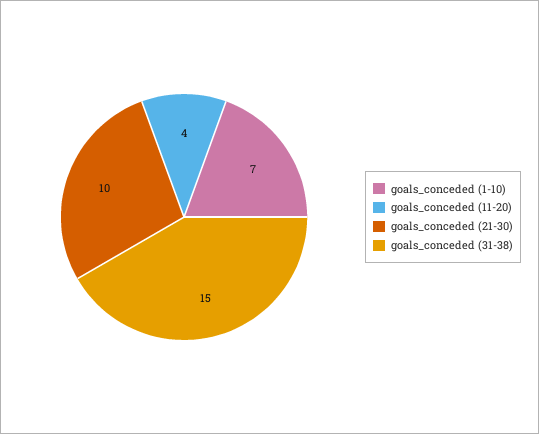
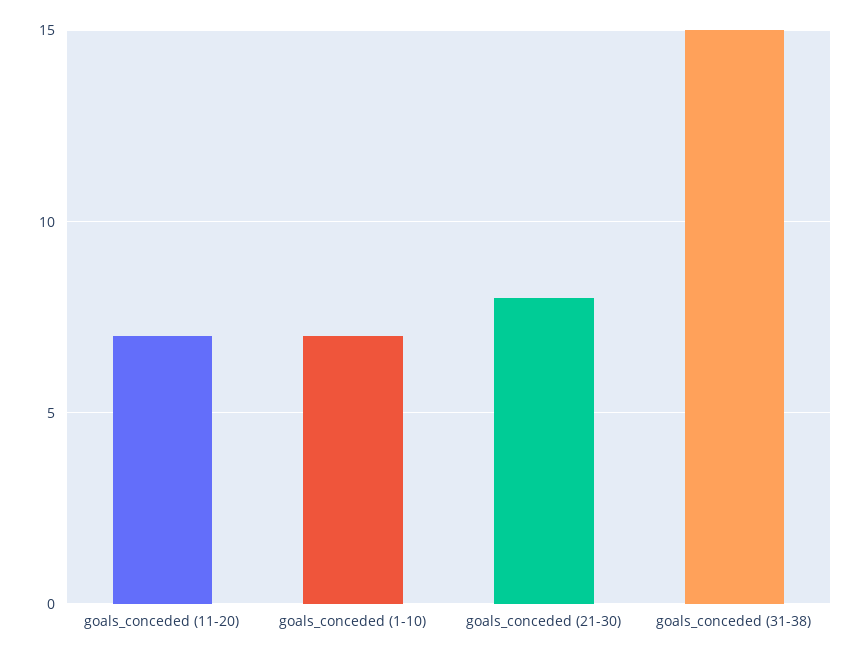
  {
    "goals_conceded (1-10)": 7,
-   "goals_conceded (11-20)": 4,
+   "goals_conceded (11-20)": 7,
-   "goals_conceded (21-30)": 10,
+   "goals_conceded (21-30)": 8,
    "goals_conceded (31-38)": 15
  }

